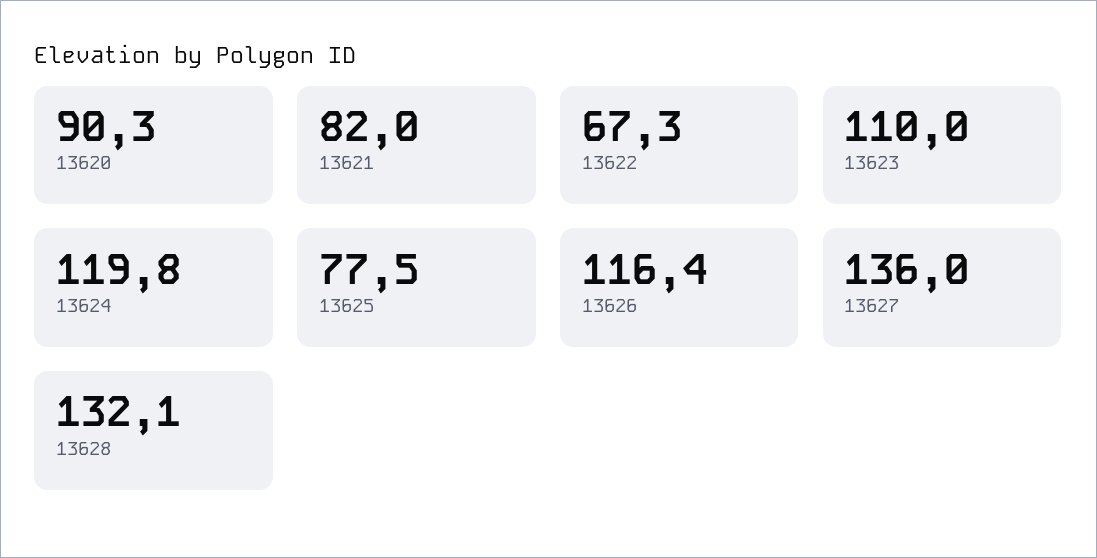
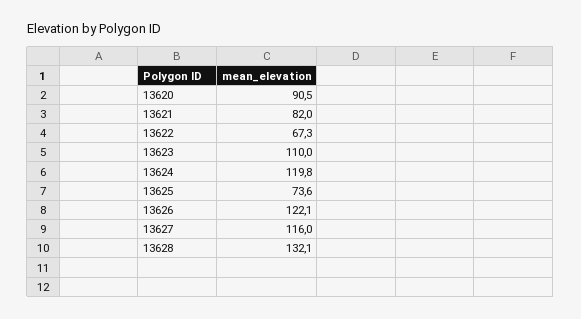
  {
-   "13620": 90.3,
+   "13620": 90.5,
    "13621": 82,
    "13622": 67.3,
    "13623": 110,
    "13624": 119.8,
-   "13625": 77.5,
+   "13625": 73.6,
-   "13626": 116.4,
+   "13626": 122.1,
-   "13627": 136,
+   "13627": 116,
    "13628": 132.1
  }

